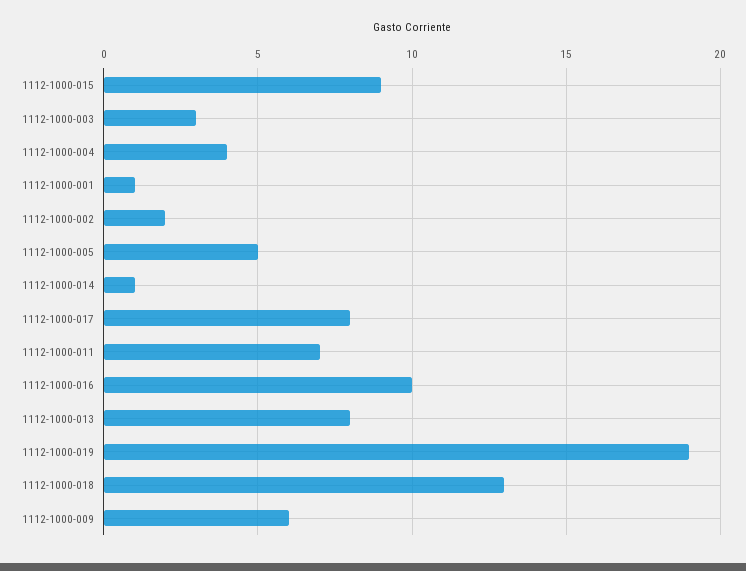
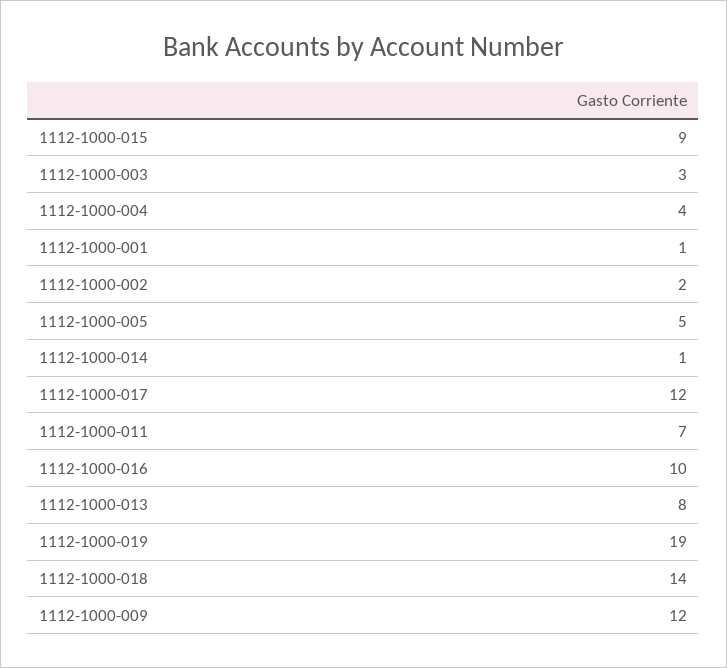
  {
    "1112-1000-015": 9,
    "1112-1000-003": 3,
    "1112-1000-004": 4,
    "1112-1000-001": 1,
    "1112-1000-002": 2,
    "1112-1000-005": 5,
    "1112-1000-014": 1,
-   "1112-1000-017": 8,
+   "1112-1000-017": 12,
    "1112-1000-011": 7,
    "1112-1000-016": 10,
    "1112-1000-013": 8,
    "1112-1000-019": 19,
-   "1112-1000-018": 13,
+   "1112-1000-018": 14,
-   "1112-1000-009": 6
+   "1112-1000-009": 12
  }

